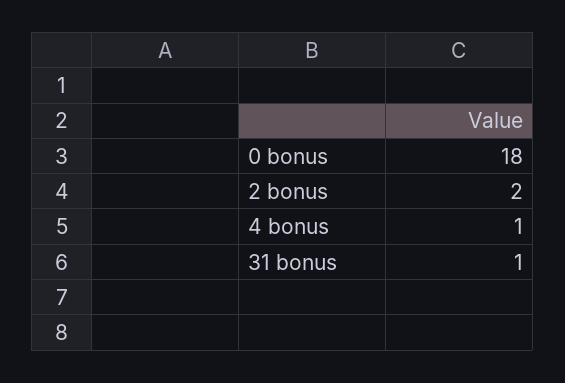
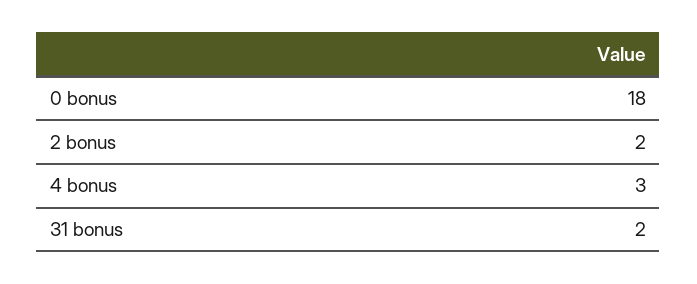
  {
    "0 bonus": 18,
    "2 bonus": 2,
-   "4 bonus": 1,
+   "4 bonus": 3,
-   "31 bonus": 1
+   "31 bonus": 2
  }

